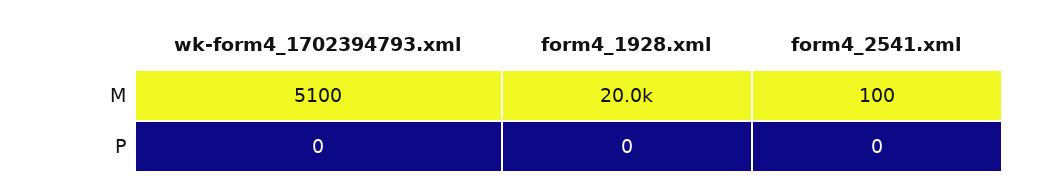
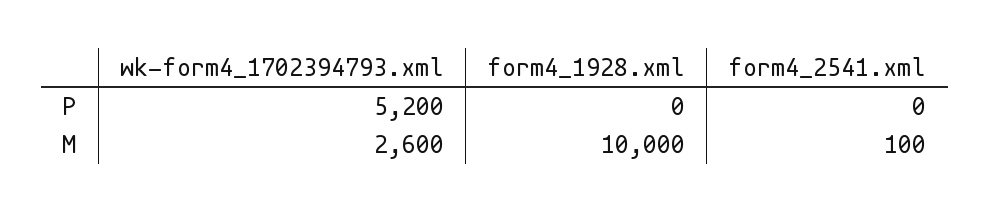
  {
    "wk-form4_1702394793.xml": {
-     "M": 5100,
+     "M": 2600,
-     "P": 0
+     "P": 5200
    },
    "form4_1928.xml": {
-     "M": 20000,
+     "M": 10000,
      "P": 0
    },
    "form4_2541.xml": {
      "M": 100,
      "P": 0
    }
  }

